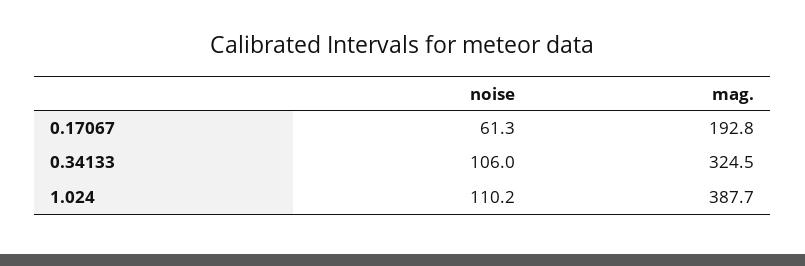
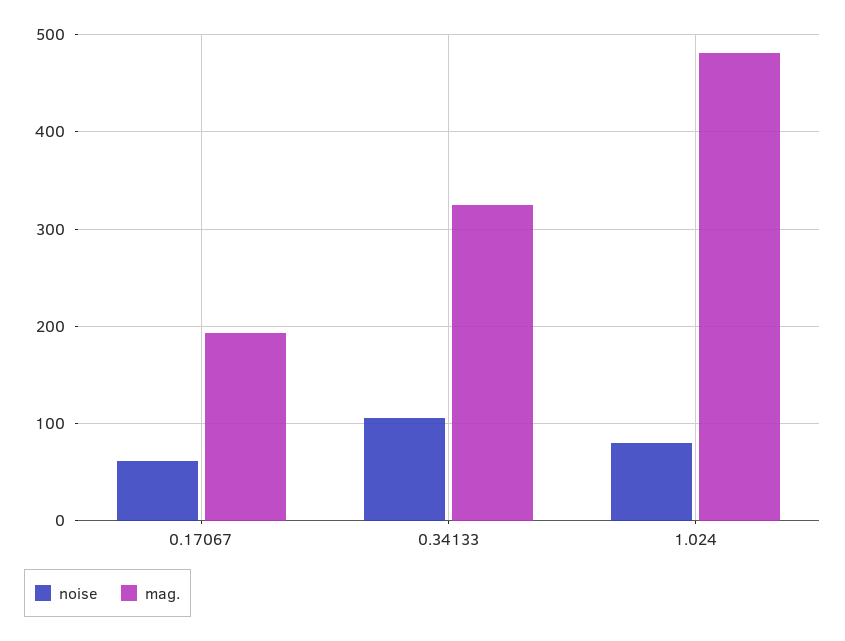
  {
    "noise": {
      "0.17067": 61.3,
      "0.34133": 106,
-     "1.024": 110.2
+     "1.024": 80
    },
    "mag.": {
      "0.17067": 192.8,
      "0.34133": 324.5,
-     "1.024": 387.7
+     "1.024": 480
    }
  }

